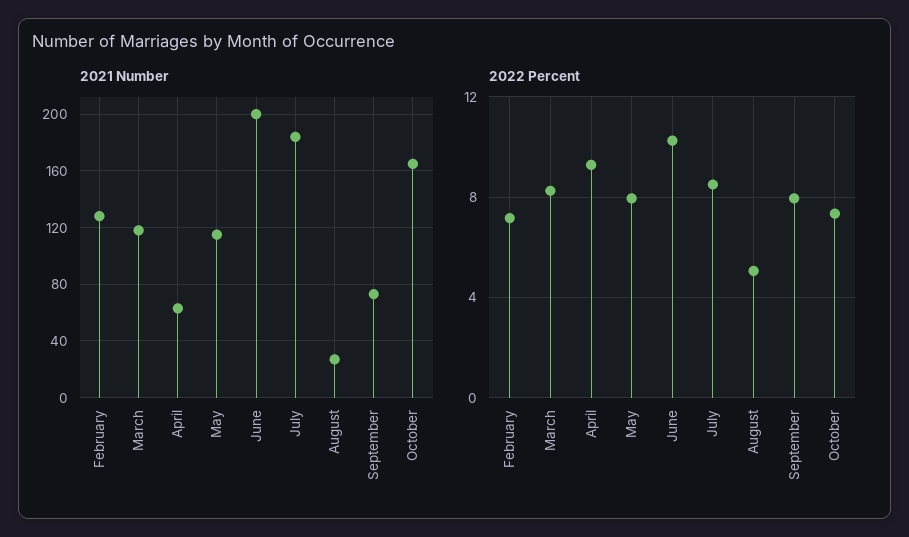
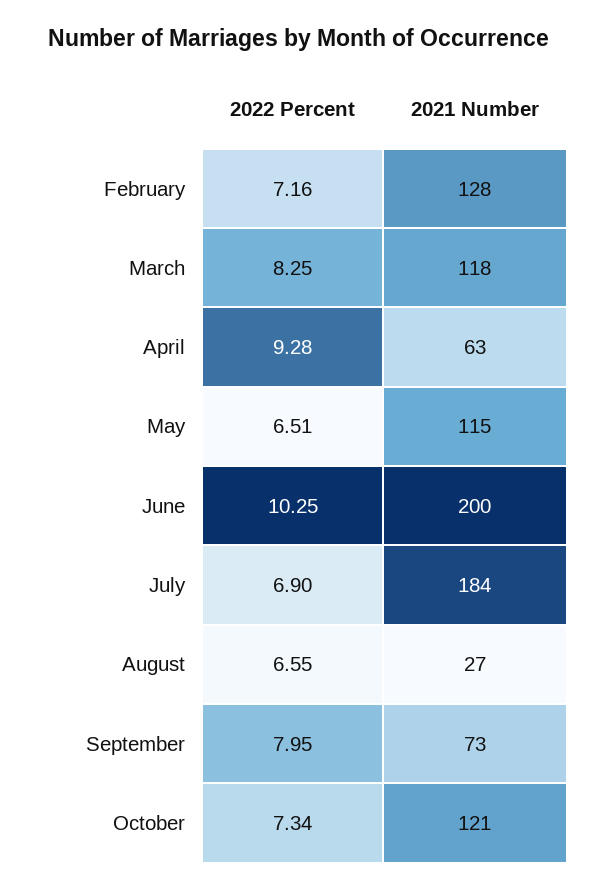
  {
    "2021 Number": {
      "February": 128,
      "March": 118,
      "April": 63,
      "May": 115,
      "June": 200,
      "July": 184,
      "August": 27,
      "September": 73,
-     "October": 165
+     "October": 121
    },
    "2022 Percent": {
      "February": 7.16,
      "March": 8.25,
      "April": 9.28,
-     "May": 8,
+     "May": 6.51,
      "June": 10.25,
-     "July": 8.5,
+     "July": 6.9,
-     "August": 5,
+     "August": 6.55,
      "September": 7.95,
      "October": 7.34
    }
  }

